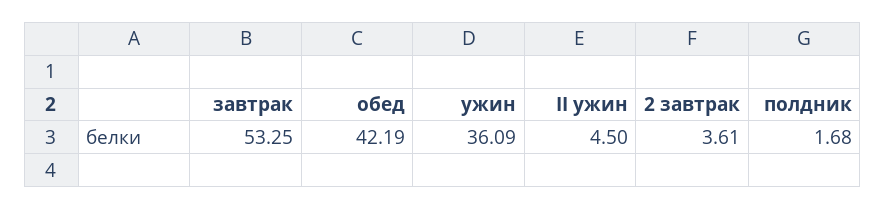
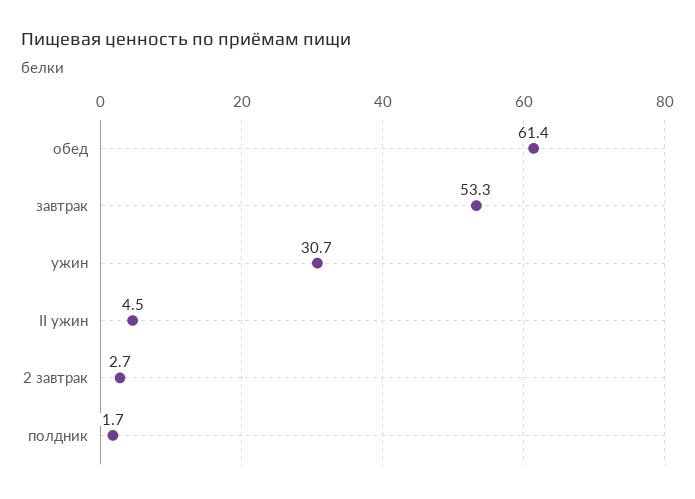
  {
    "завтрак": 53.25,
-   "обед": 42.19,
+   "обед": 61.4,
-   "ужин": 36.09,
+   "ужин": 30.7,
    "II ужин": 4.5,
-   "2 завтрак": 3.61,
+   "2 завтрак": 2.7,
    "полдник": 1.68
  }

